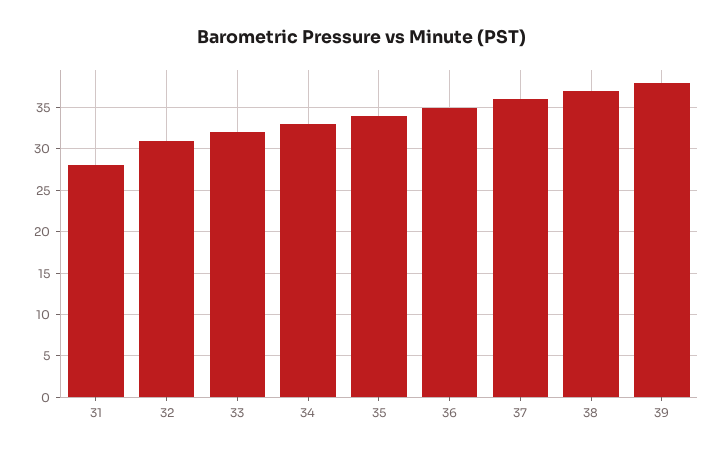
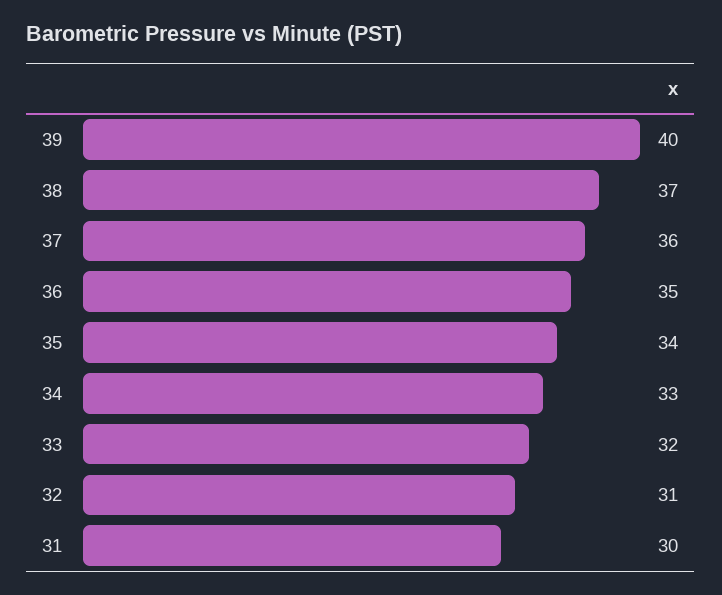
  {
-   "31": 28,
+   "31": 30,
    "32": 31,
    "33": 32,
    "34": 33,
    "35": 34,
    "36": 35,
    "37": 36,
    "38": 37,
-   "39": 38
+   "39": 40
  }

